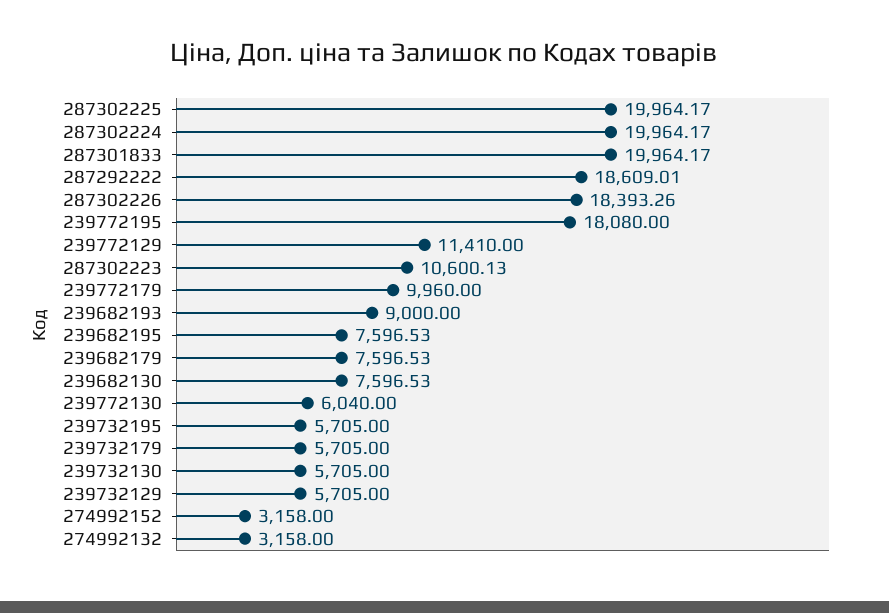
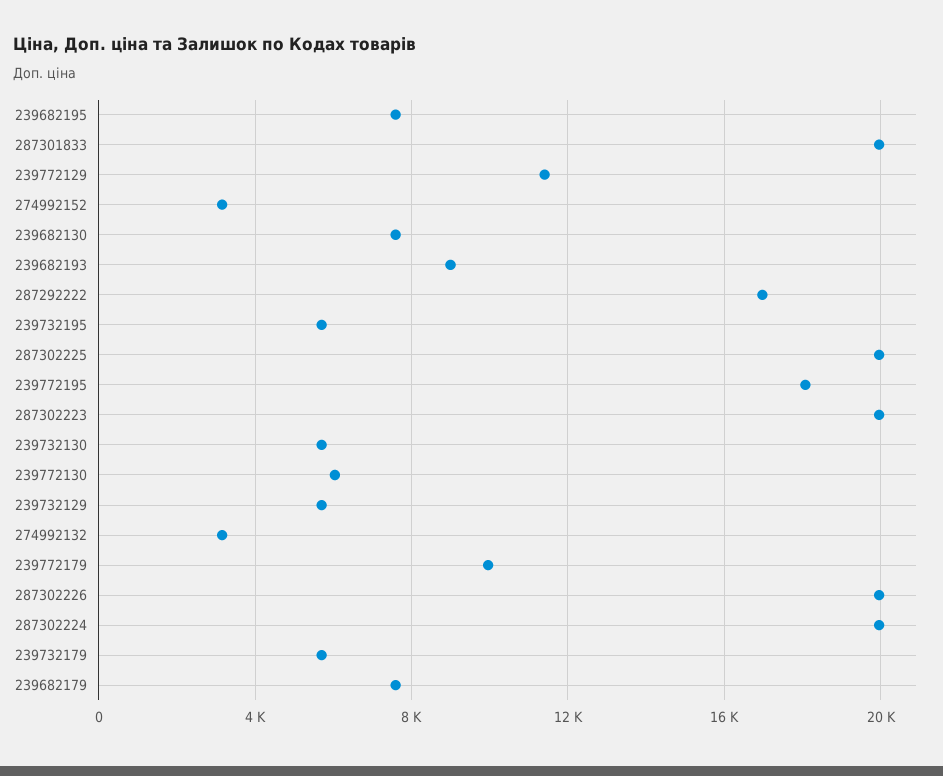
  {
    "287302225": 19964.17,
    "287302224": 19964.17,
    "287301833": 19964.17,
-   "287292222": 18609.01,
+   "287292222": 17000,
-   "287302226": 18393.26,
+   "287302226": 20000,
    "239772195": 18080,
    "239772129": 11410,
-   "287302223": 10600.13,
+   "287302223": 20000,
    "239772179": 9960,
    "239682193": 9000,
    "239682195": 7596.53,
    "239682179": 7596.53,
    "239682130": 7596.53,
    "239772130": 6040,
    "239732195": 5705,
    "239732179": 5705,
    "239732130": 5705,
    "239732129": 5705,
    "274992152": 3158,
    "274992132": 3158
  }

